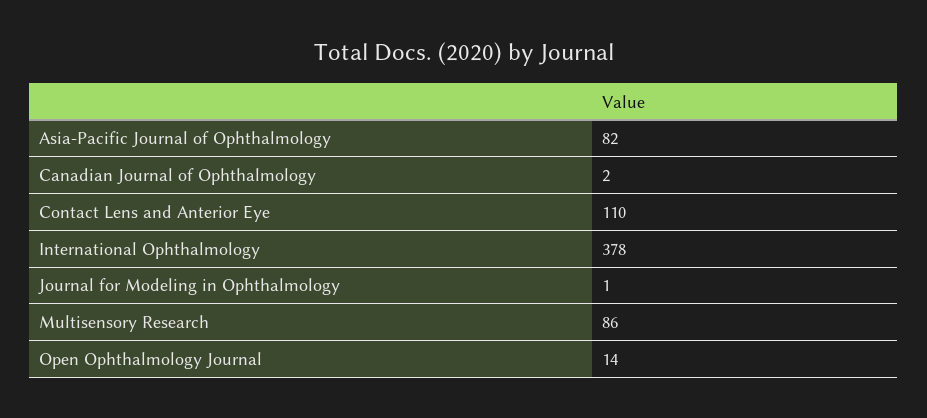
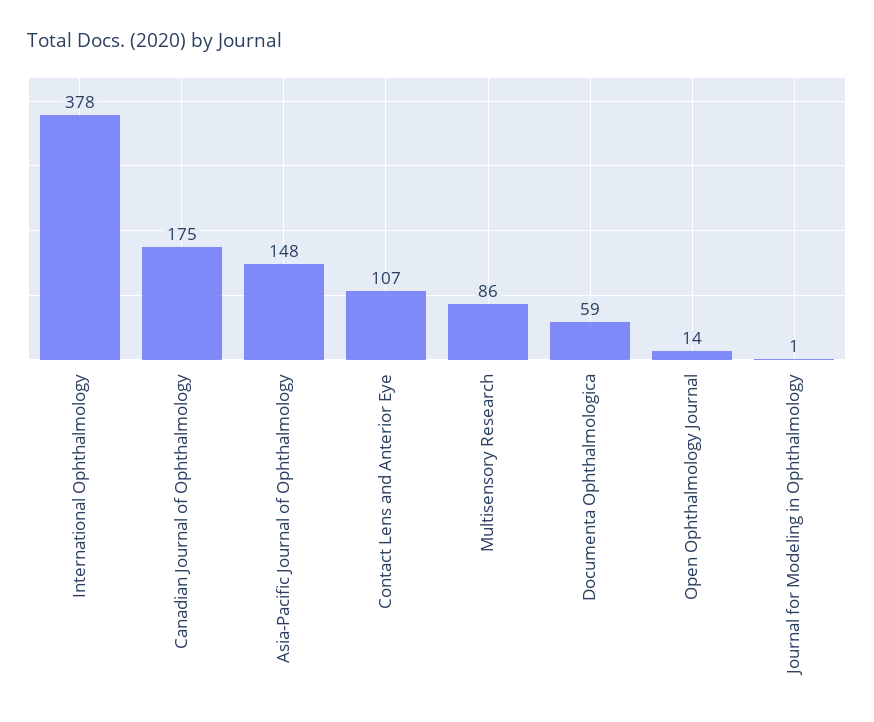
  {
-   "Asia-Pacific Journal of Ophthalmology": 82,
+   "Asia-Pacific Journal of Ophthalmology": 148,
-   "Canadian Journal of Ophthalmology": 2,
+   "Canadian Journal of Ophthalmology": 175,
-   "Contact Lens and Anterior Eye": 110,
+   "Contact Lens and Anterior Eye": 107,
    "International Ophthalmology": 378,
    "Journal for Modeling in Ophthalmology": 1,
    "Multisensory Research": 86,
-   "Open Ophthalmology Journal": 14
+   "Open Ophthalmology Journal": 14,
+   "Documenta Ophthalmologica": 59
  }

